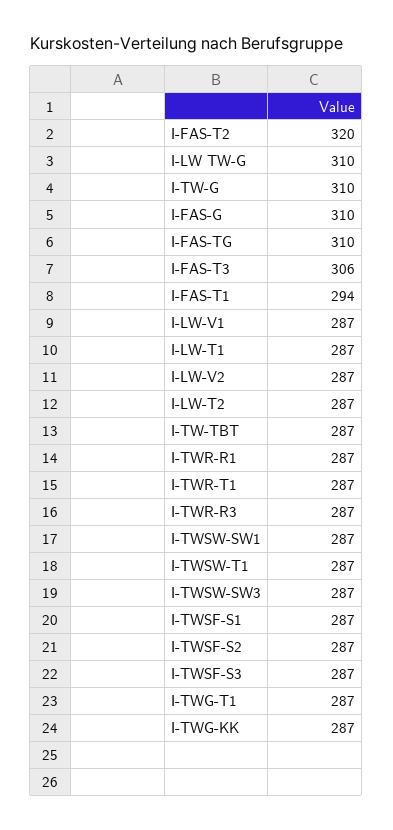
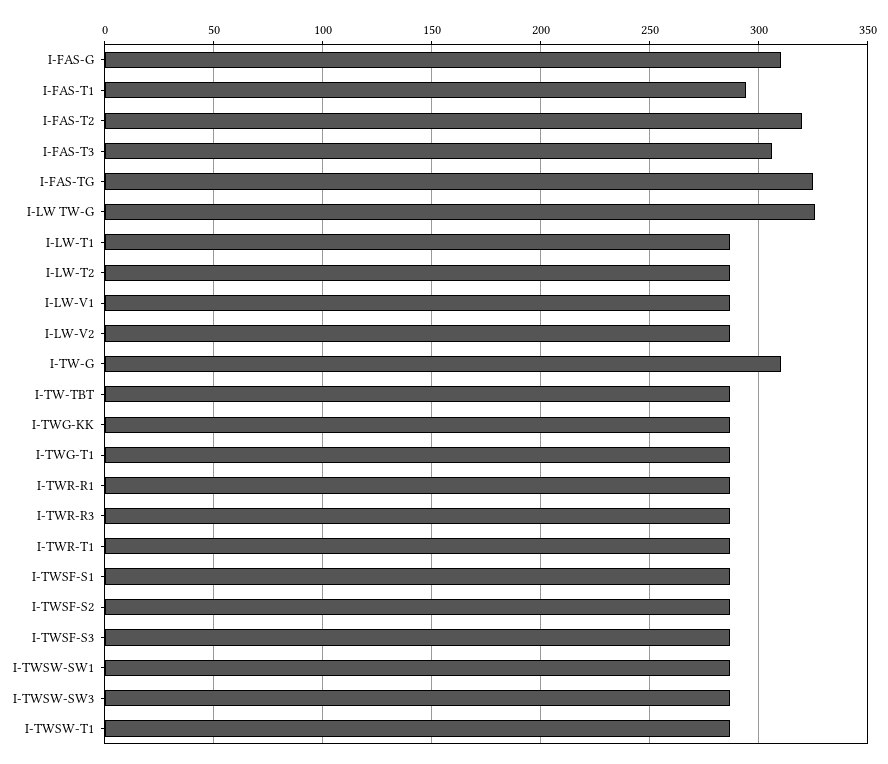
  {
    "I-FAS-T2": 320,
-   "I-LW TW-G": 310,
+   "I-LW TW-G": 325,
    "I-TW-G": 310,
    "I-FAS-G": 310,
-   "I-FAS-TG": 310,
+   "I-FAS-TG": 325,
    "I-FAS-T3": 306,
    "I-FAS-T1": 294,
    "I-LW-V1": 287,
    "I-LW-T1": 287,
    "I-LW-V2": 287,
    "I-LW-T2": 287,
    "I-TW-TBT": 287,
    "I-TWR-R1": 287,
    "I-TWR-T1": 287,
    "I-TWR-R3": 287,
    "I-TWSW-SW1": 287,
    "I-TWSW-T1": 287,
    "I-TWSW-SW3": 287,
    "I-TWSF-S1": 287,
    "I-TWSF-S2": 287,
    "I-TWSF-S3": 287,
    "I-TWG-T1": 287,
    "I-TWG-KK": 287
  }

